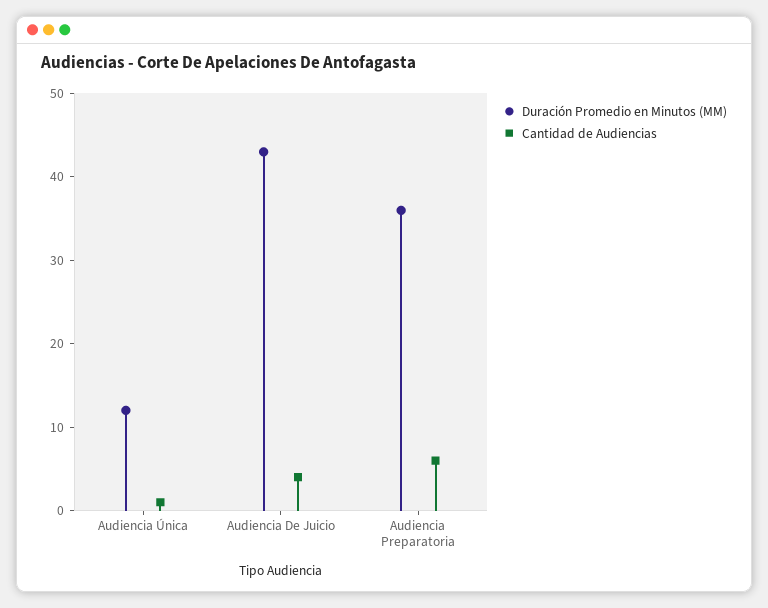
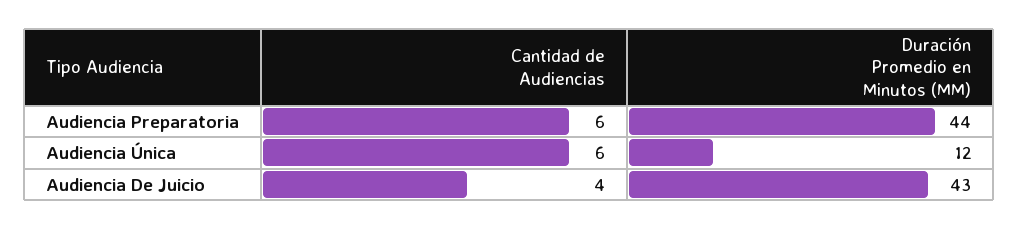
  {
    "Duración Promedio en Minutos (MM)": {
      "Audiencia Única": 12,
      "Audiencia De Juicio": 43,
-     "Audiencia Preparatoria": 36
+     "Audiencia Preparatoria": 44
    },
    "Cantidad de Audiencias": {
-     "Audiencia Única": 1,
+     "Audiencia Única": 6,
      "Audiencia De Juicio": 4,
      "Audiencia Preparatoria": 6
    }
  }

